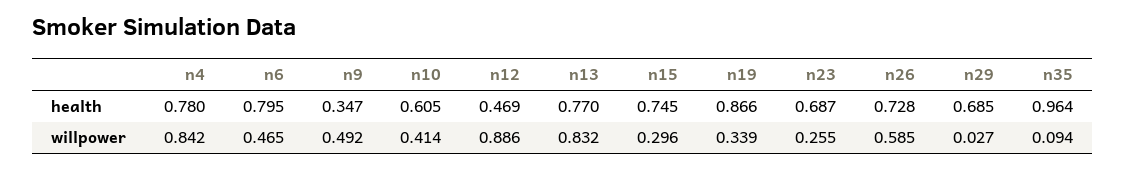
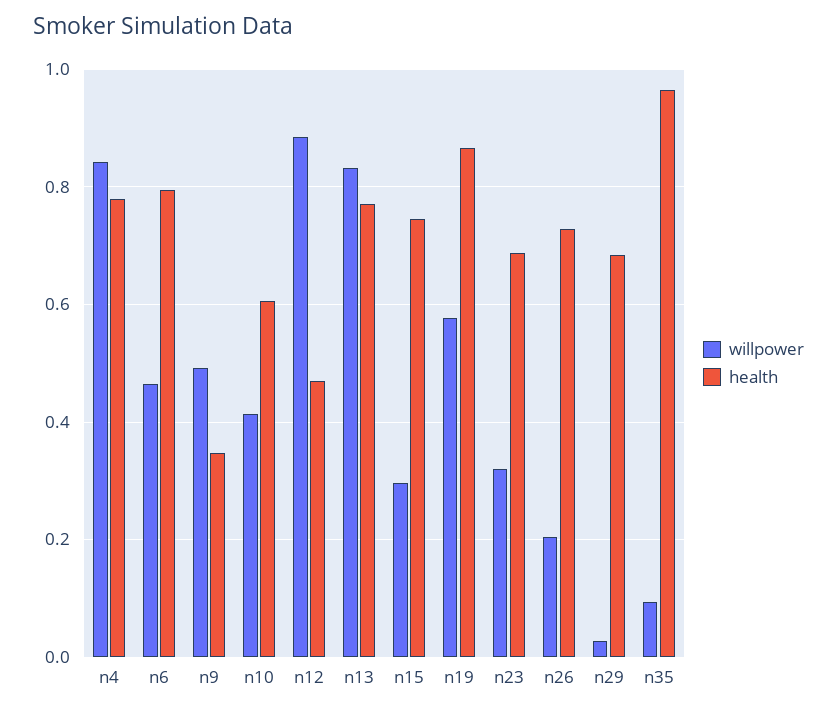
  {
    "health": {
      "n4": 0.78,
      "n6": 0.795,
      "n9": 0.347,
      "n10": 0.605,
      "n12": 0.469,
      "n13": 0.77,
      "n15": 0.745,
      "n19": 0.866,
      "n23": 0.687,
      "n26": 0.728,
      "n29": 0.685,
      "n35": 0.964
    },
    "willpower": {
      "n4": 0.842,
      "n6": 0.465,
      "n9": 0.492,
      "n10": 0.414,
      "n12": 0.886,
      "n13": 0.832,
      "n15": 0.296,
-     "n19": 0.339,
+     "n19": 0.58,
-     "n23": 0.255,
+     "n23": 0.32,
-     "n26": 0.585,
+     "n26": 0.2,
      "n29": 0.027,
      "n35": 0.094
    }
  }

